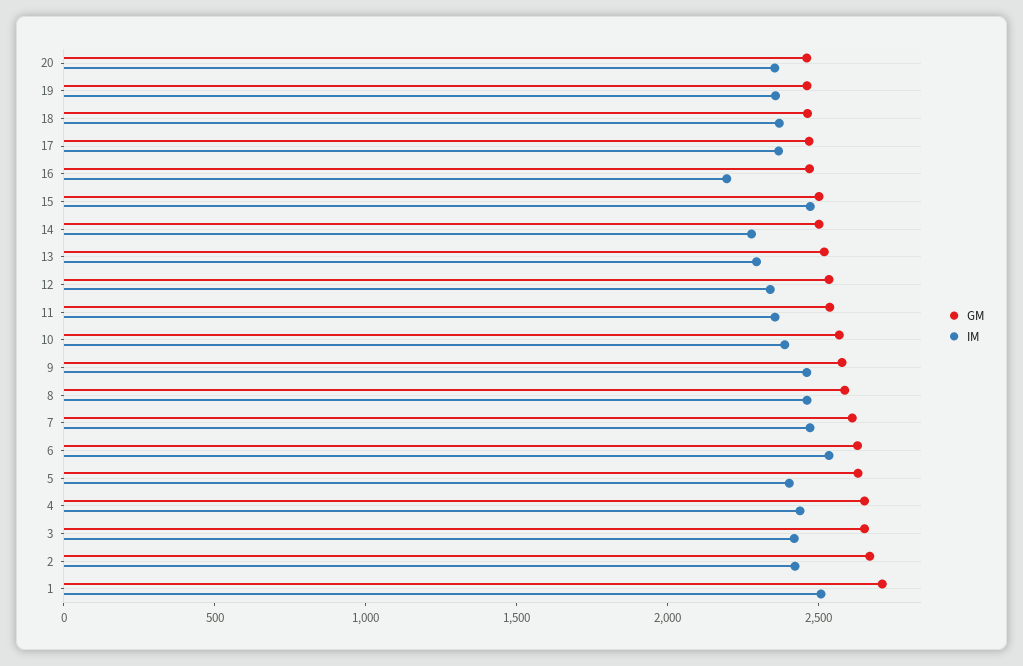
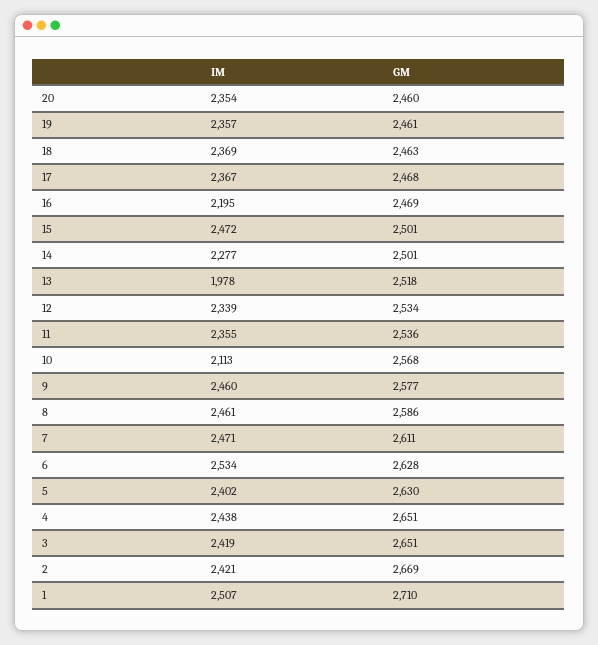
  {
    "GM": {
      "20": 2460,
      "19": 2461,
      "18": 2463,
      "17": 2468,
      "16": 2469,
      "15": 2501,
      "14": 2501,
      "13": 2518,
      "12": 2534,
      "11": 2536,
      "10": 2568,
      "9": 2577,
      "8": 2586,
      "7": 2611,
      "6": 2628,
      "5": 2630,
      "4": 2651,
      "3": 2651,
      "2": 2669,
      "1": 2710
    },
    "IM": {
      "20": 2354,
      "19": 2357,
      "18": 2369,
      "17": 2367,
      "16": 2195,
      "15": 2472,
      "14": 2277,
-     "13": 2300,
+     "13": 1978,
      "12": 2339,
      "11": 2355,
-     "10": 2400,
+     "10": 2113,
      "9": 2460,
      "8": 2461,
      "7": 2471,
      "6": 2534,
      "5": 2402,
      "4": 2438,
      "3": 2419,
      "2": 2421,
      "1": 2507
    }
  }

